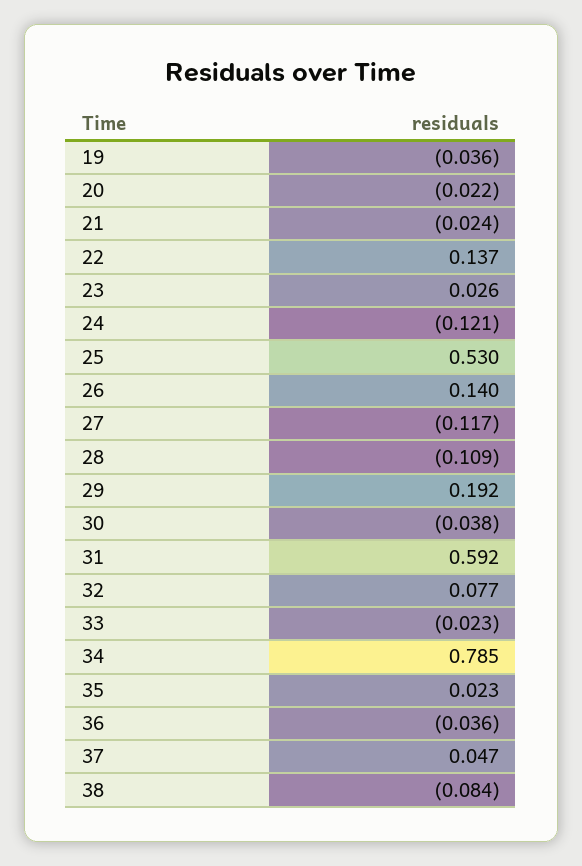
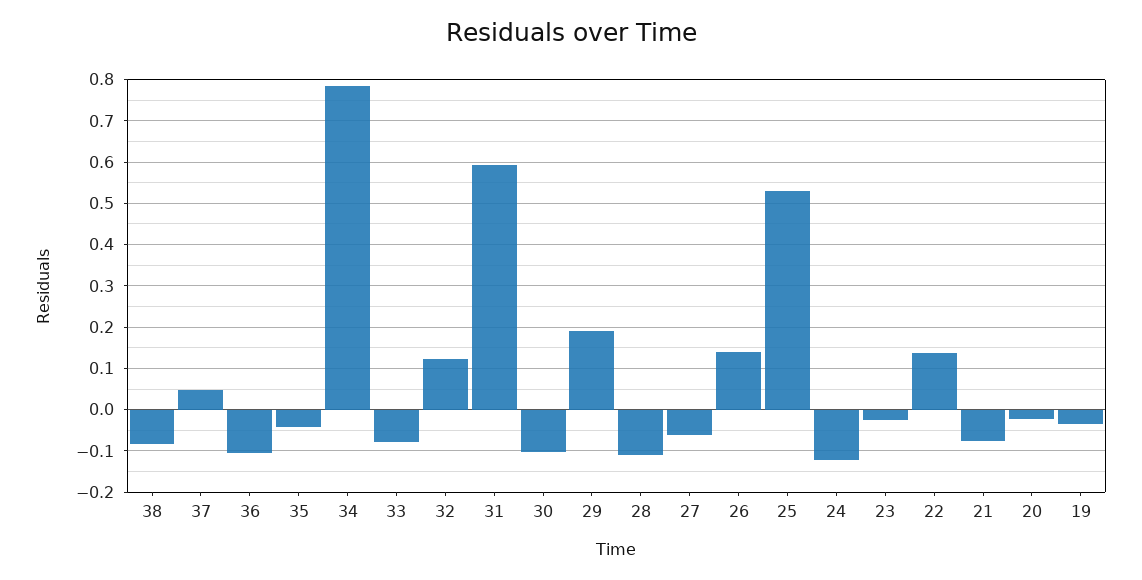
  {
    "19": -0.036,
    "20": -0.022,
-   "21": -0.024,
+   "21": -0.08,
    "22": 0.137,
-   "23": 0.026,
+   "23": -0.02,
    "24": -0.121,
    "25": 0.53,
    "26": 0.14,
-   "27": -0.117,
+   "27": -0.06,
    "28": -0.109,
    "29": 0.192,
-   "30": -0.038,
+   "30": -0.1,
    "31": 0.592,
-   "32": 0.077,
+   "32": 0.12,
-   "33": -0.023,
+   "33": -0.08,
    "34": 0.785,
-   "35": 0.023,
+   "35": -0.04,
-   "36": -0.036,
+   "36": -0.1,
    "37": 0.047,
    "38": -0.084
  }

